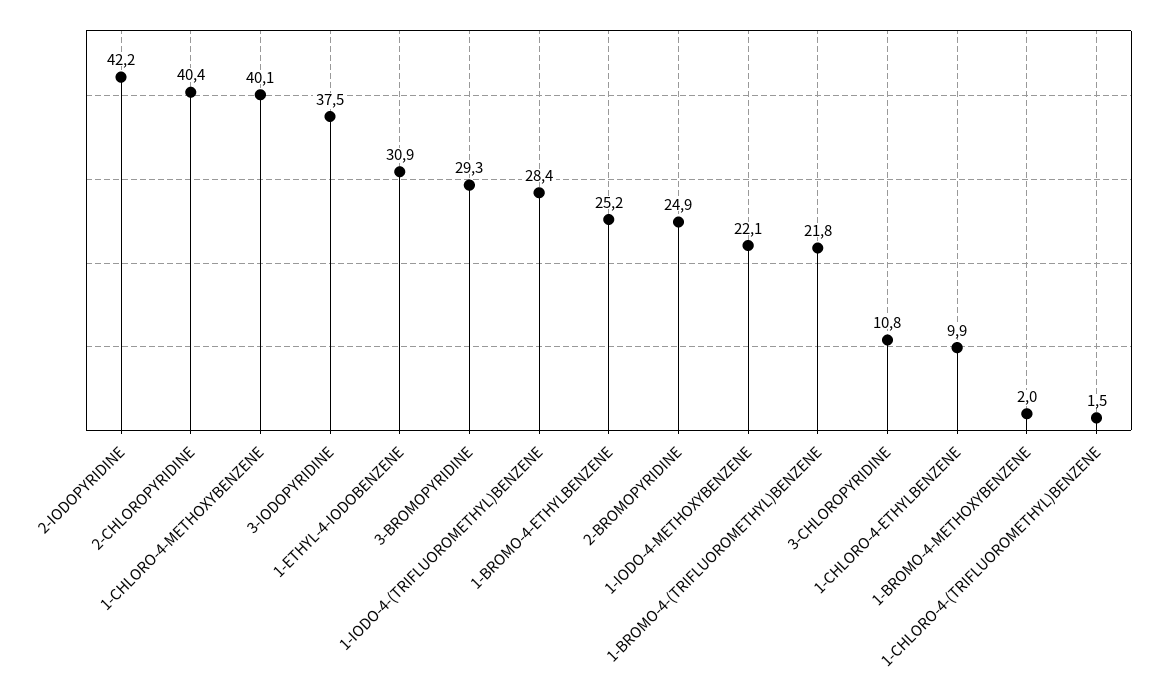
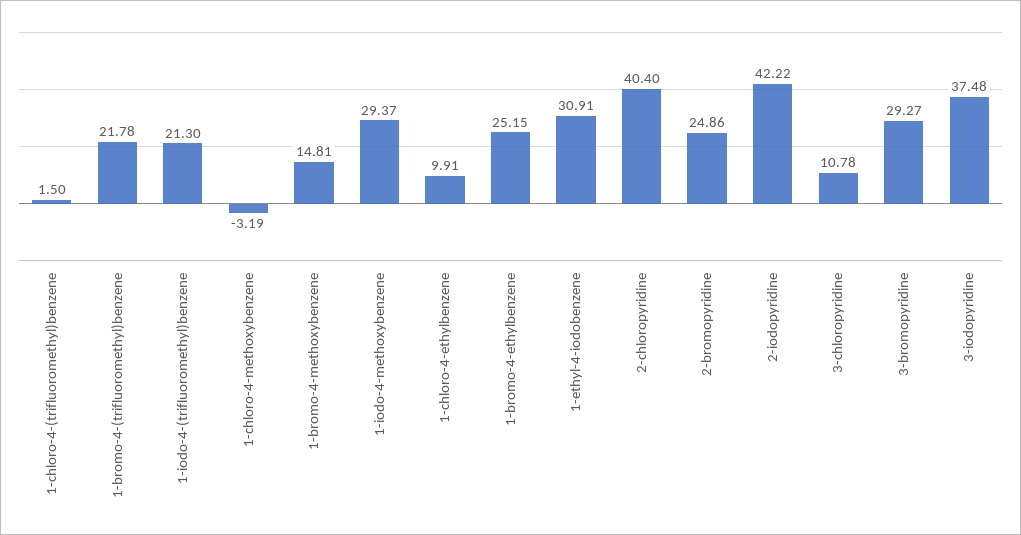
  {
    "2-IODOPYRIDINE": 42.22,
    "2-CHLOROPYRIDINE": 40.4,
-   "1-CHLORO-4-METHOXYBENZENE": 40.1,
+   "1-CHLORO-4-METHOXYBENZENE": -3.19,
    "3-IODOPYRIDINE": 37.48,
    "1-ETHYL-4-IODOBENZENE": 30.91,
    "3-BROMOPYRIDINE": 29.27,
-   "1-IODO-4-(TRIFLUOROMETHYL)BENZENE": 28.4,
+   "1-IODO-4-(TRIFLUOROMETHYL)BENZENE": 21.3,
    "1-BROMO-4-ETHYLBENZENE": 25.15,
    "2-BROMOPYRIDINE": 24.86,
-   "1-IODO-4-METHOXYBENZENE": 22.1,
+   "1-IODO-4-METHOXYBENZENE": 29.37,
    "1-BROMO-4-(TRIFLUOROMETHYL)BENZENE": 21.78,
    "3-CHLOROPYRIDINE": 10.78,
    "1-CHLORO-4-ETHYLBENZENE": 9.91,
-   "1-BROMO-4-METHOXYBENZENE": 2,
+   "1-BROMO-4-METHOXYBENZENE": 14.81,
    "1-CHLORO-4-(TRIFLUOROMETHYL)BENZENE": 1.5
  }

